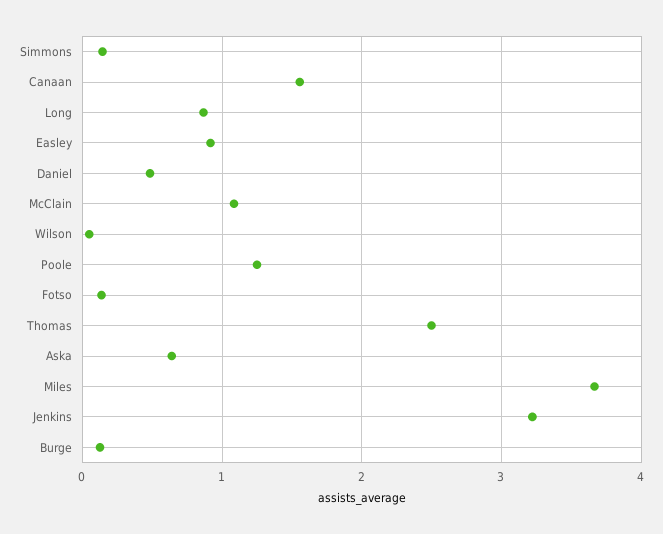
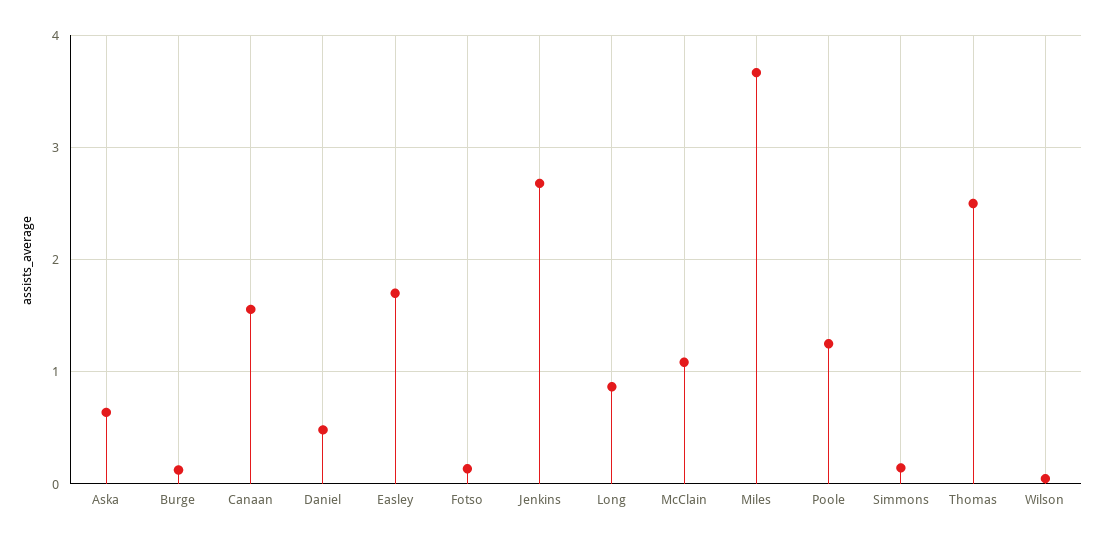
  {
    "Simmons": 0.1,
    "Canaan": 1.6,
    "Long": 0.9,
-   "Easley": 0.9,
+   "Easley": 1.7,
    "Daniel": 0.5,
    "McClain": 1.1,
    "Wilson": 0,
    "Poole": 1.3,
    "Fotso": 0.1,
    "Thomas": 2.5,
    "Aska": 0.6,
    "Miles": 3.7,
-   "Jenkins": 3.2,
+   "Jenkins": 2.7,
    "Burge": 0.1
  }

